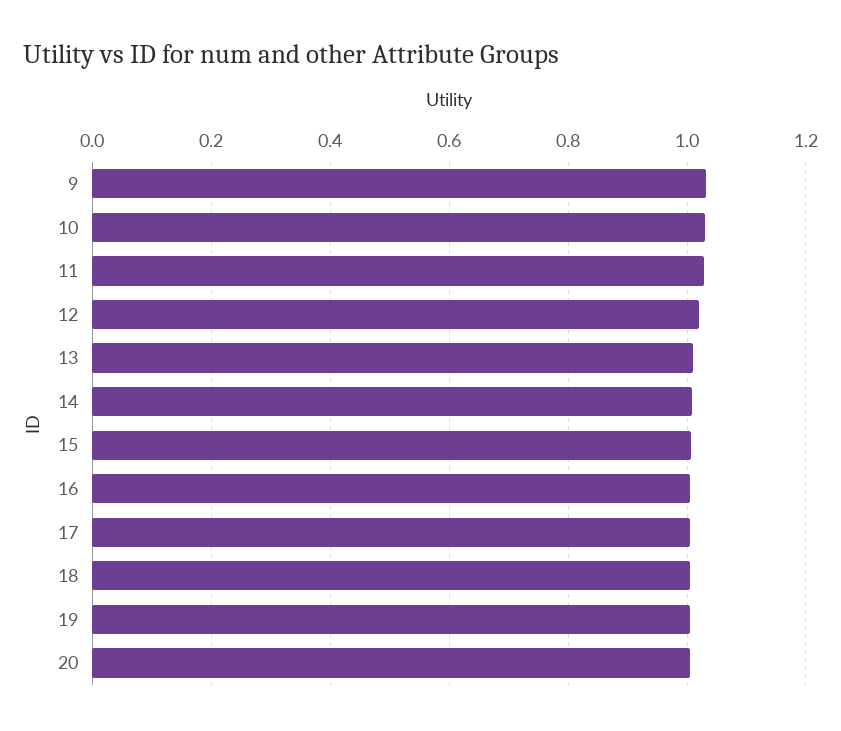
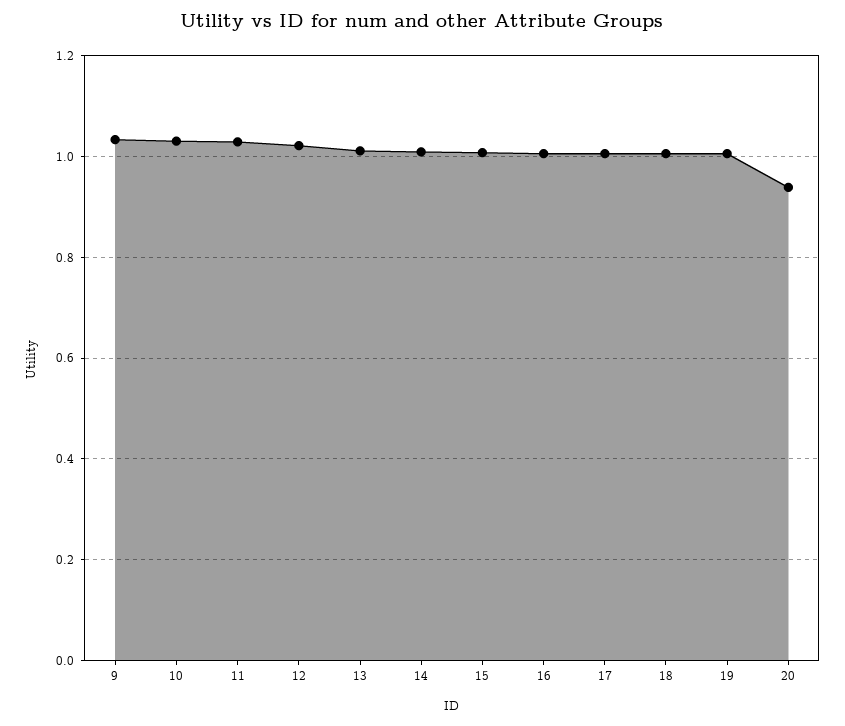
  {
    "9": 1.04,
    "10": 1.02,
    "11": 1.02,
    "12": 1.02,
    "13": 1.02,
    "14": 1,
    "15": 1,
    "16": 1,
    "17": 1,
    "18": 1,
    "19": 1,
-   "20": 1
+   "20": 0.94
  }

